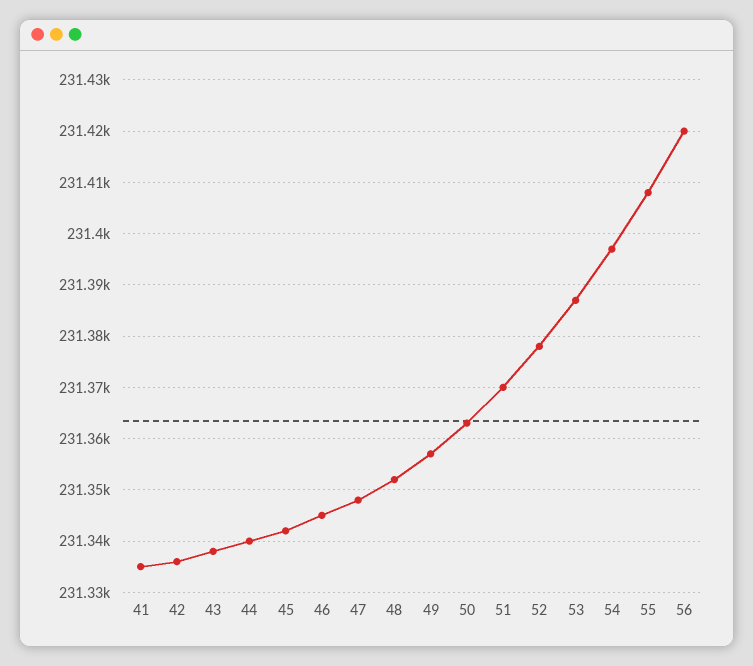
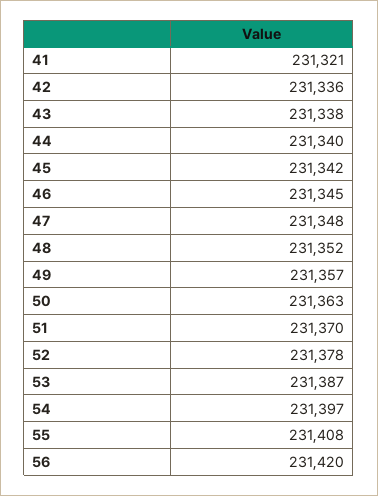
  {
-   "41": 231335,
+   "41": 231321,
    "42": 231336,
    "43": 231338,
    "44": 231340,
    "45": 231342,
    "46": 231345,
    "47": 231348,
    "48": 231352,
    "49": 231357,
    "50": 231363,
    "51": 231370,
    "52": 231378,
    "53": 231387,
    "54": 231397,
    "55": 231408,
    "56": 231420
  }

